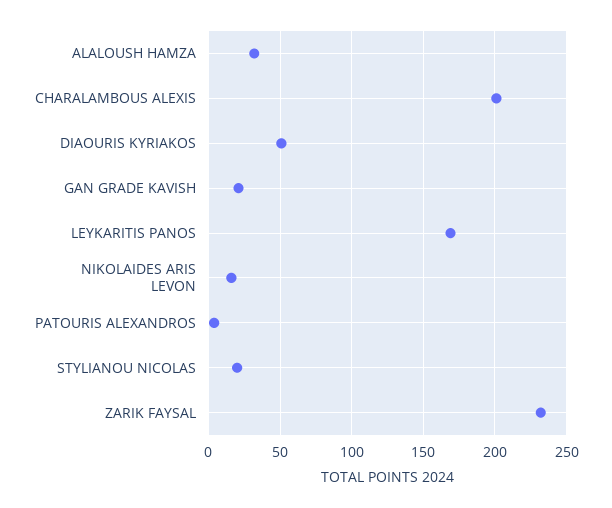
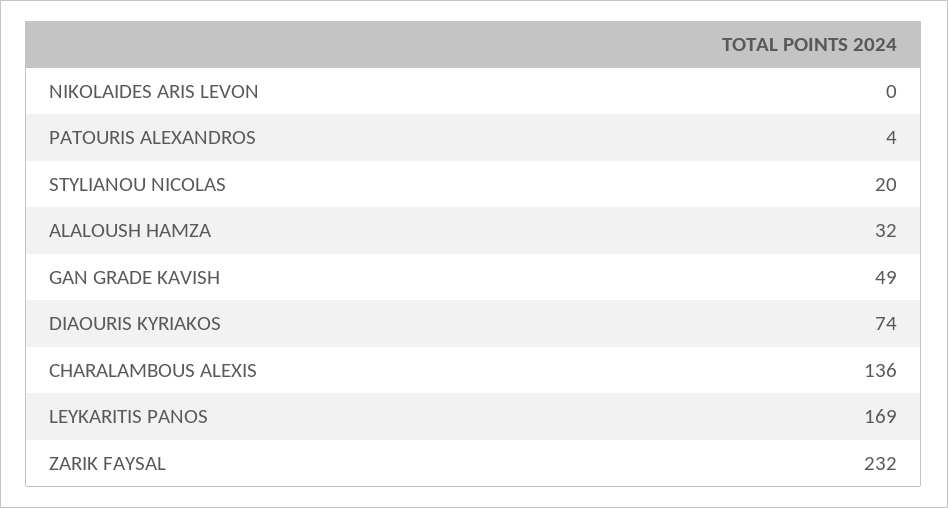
  {
    "ALALOUSH HAMZA": 32,
-   "CHARALAMBOUS ALEXIS": 200,
+   "CHARALAMBOUS ALEXIS": 136,
-   "DIAOURIS KYRIAKOS": 50,
+   "DIAOURIS KYRIAKOS": 74,
-   "GAN GRADE KAVISH": 20,
+   "GAN GRADE KAVISH": 49,
    "LEYKARITIS PANOS": 169,
-   "NIKOLAIDES ARIS LEVON": 15,
+   "NIKOLAIDES ARIS LEVON": 0,
    "PATOURIS ALEXANDROS": 4,
    "STYLIANOU NICOLAS": 20,
    "ZARIK FAYSAL": 232
  }

